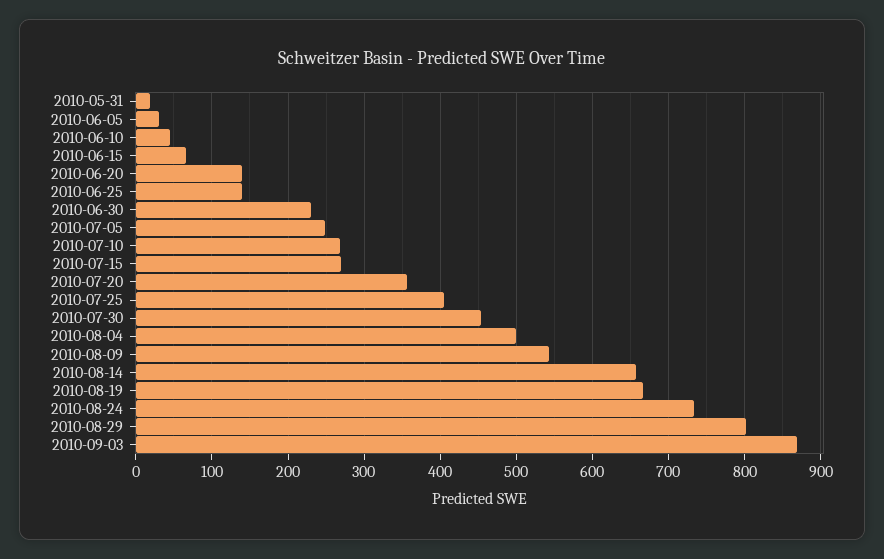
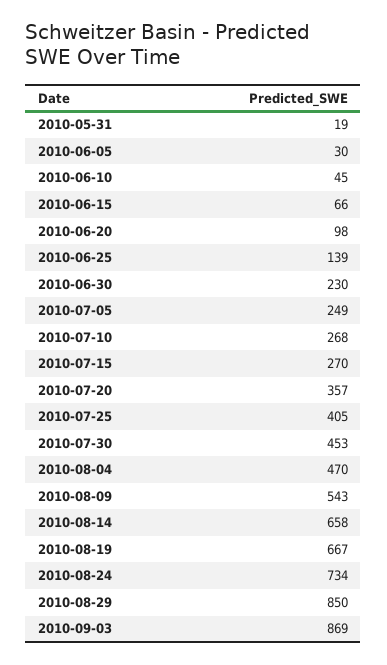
  {
    "2010-05-31": 19,
    "2010-06-05": 30,
    "2010-06-10": 45,
    "2010-06-15": 66,
-   "2010-06-20": 140,
+   "2010-06-20": 98,
    "2010-06-25": 139,
    "2010-06-30": 230,
    "2010-07-05": 249,
    "2010-07-10": 268,
    "2010-07-15": 270,
    "2010-07-20": 357,
    "2010-07-25": 405,
    "2010-07-30": 453,
-   "2010-08-04": 500,
+   "2010-08-04": 470,
    "2010-08-09": 543,
    "2010-08-14": 658,
    "2010-08-19": 667,
    "2010-08-24": 734,
-   "2010-08-29": 800,
+   "2010-08-29": 850,
    "2010-09-03": 869
  }

